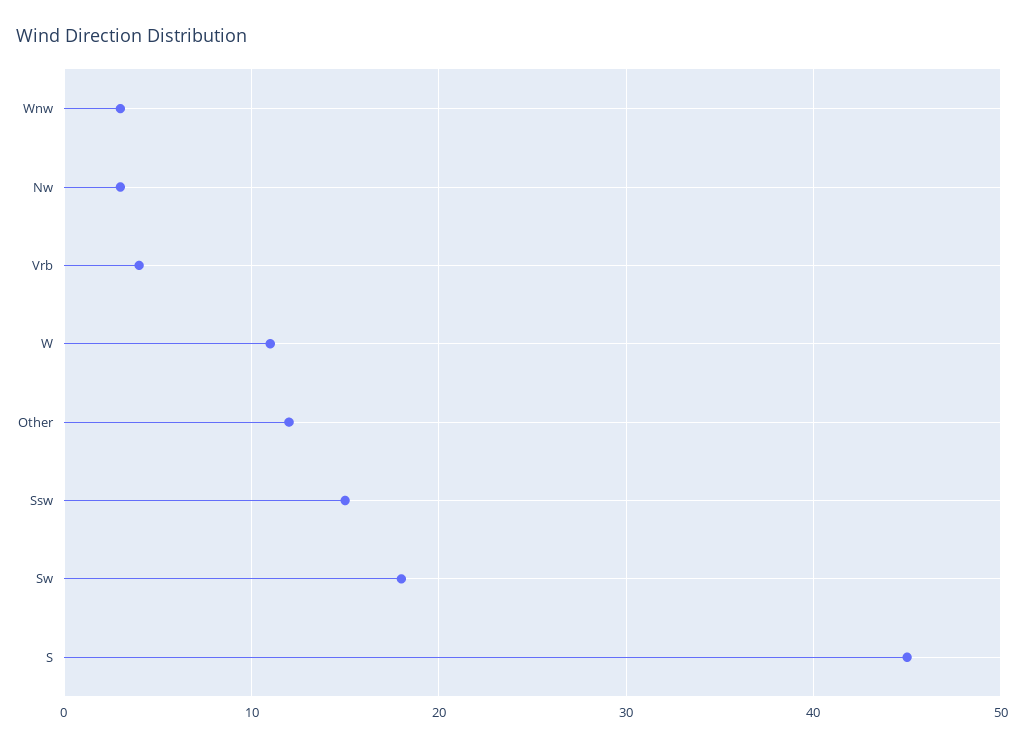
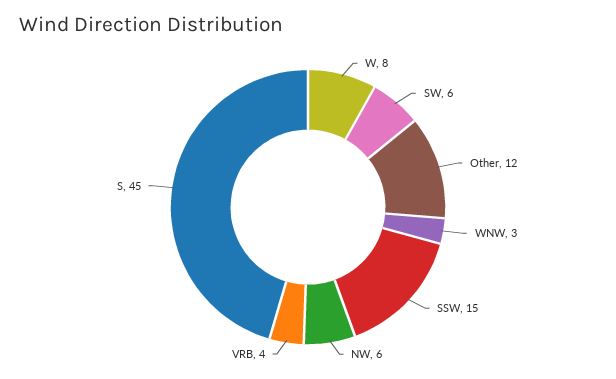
  {
    "Wnw": 3,
-   "Nw": 3,
+   "Nw": 6,
    "Vrb": 4,
-   "W": 11,
+   "W": 8,
    "Other": 12,
    "Ssw": 15,
-   "Sw": 18,
+   "Sw": 6,
    "S": 45
  }

